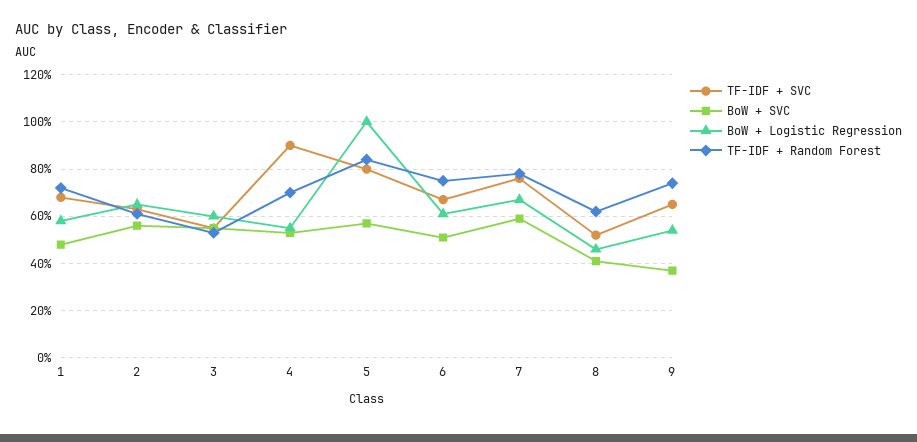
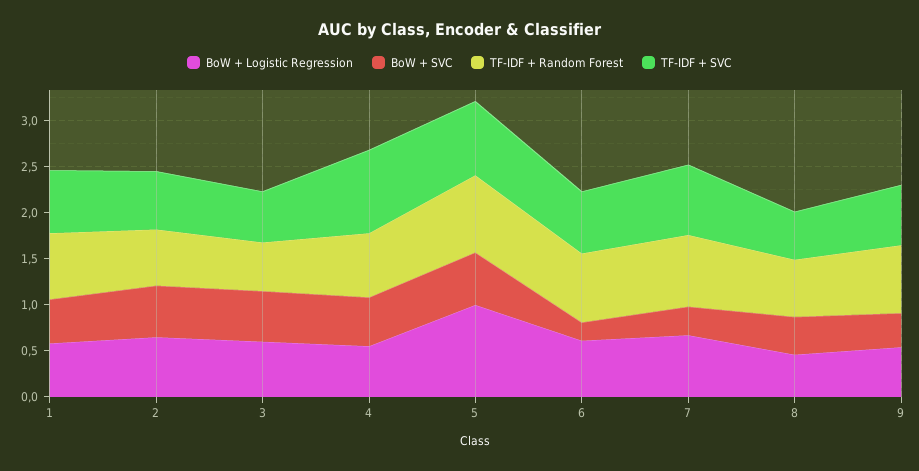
  {
    "TF-IDF + SVC": {
      "1": 0.7,
      "2": 0.65,
      "3": 0.55,
      "4": 0.9,
      "5": 0.8,
      "6": 0.65,
      "7": 0.75,
      "8": 0.5,
      "9": 0.65
    },
    "BoW + SVC": {
      "1": 0.5,
      "2": 0.55,
      "3": 0.55,
      "4": 0.55,
      "5": 0.55,
-     "6": 0.5,
+     "6": 0.2,
-     "7": 0.6,
+     "7": 0.3,
      "8": 0.4,
      "9": 0.35
    },
    "BoW + Logistic Regression": {
      "1": 0.6,
      "2": 0.65,
      "3": 0.6,
      "4": 0.55,
      "5": 1,
      "6": 0.6,
      "7": 0.65,
      "8": 0.45,
      "9": 0.55
    },
    "TF-IDF + Random Forest": {
      "1": 0.7,
      "2": 0.6,
      "3": 0.55,
      "4": 0.7,
      "5": 0.85,
      "6": 0.75,
      "7": 0.8,
      "8": 0.6,
      "9": 0.75
    }
  }

